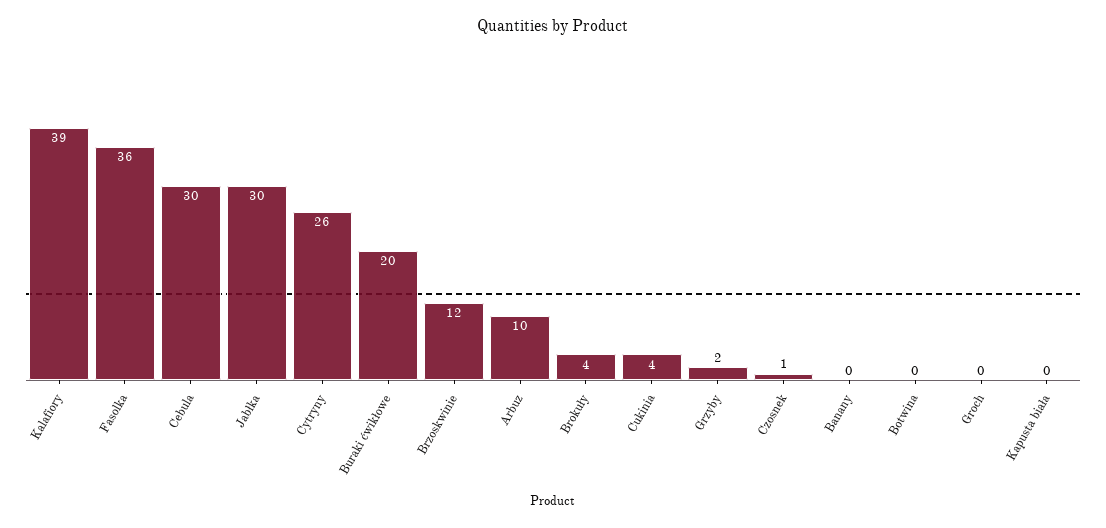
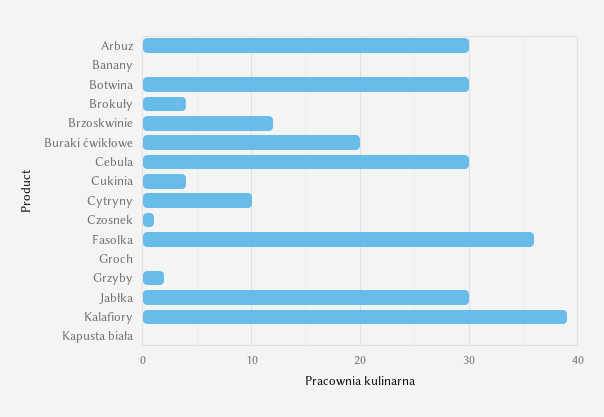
  {
    "Kalafiory": 39,
    "Fasolka": 36,
    "Cebula": 30,
    "Jabłka": 30,
-   "Cytryny": 26,
+   "Cytryny": 10,
    "Buraki ćwikłowe": 20,
    "Brzoskwinie": 12,
-   "Arbuz": 10,
+   "Arbuz": 30,
    "Brokuły": 4,
    "Cukinia": 4,
    "Grzyby": 2,
    "Czosnek": 1,
    "Banany": 0,
-   "Botwina": 0,
+   "Botwina": 30,
    "Groch": 0,
    "Kapusta biała": 0
  }

